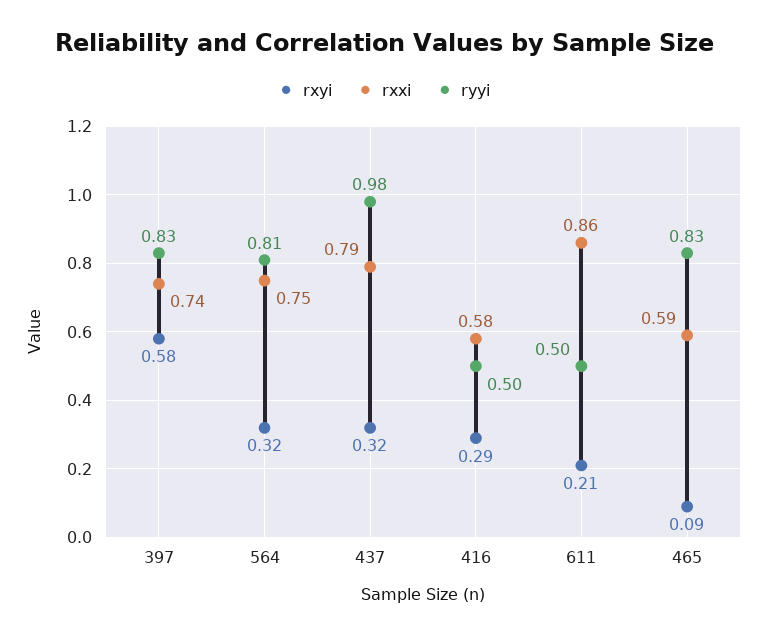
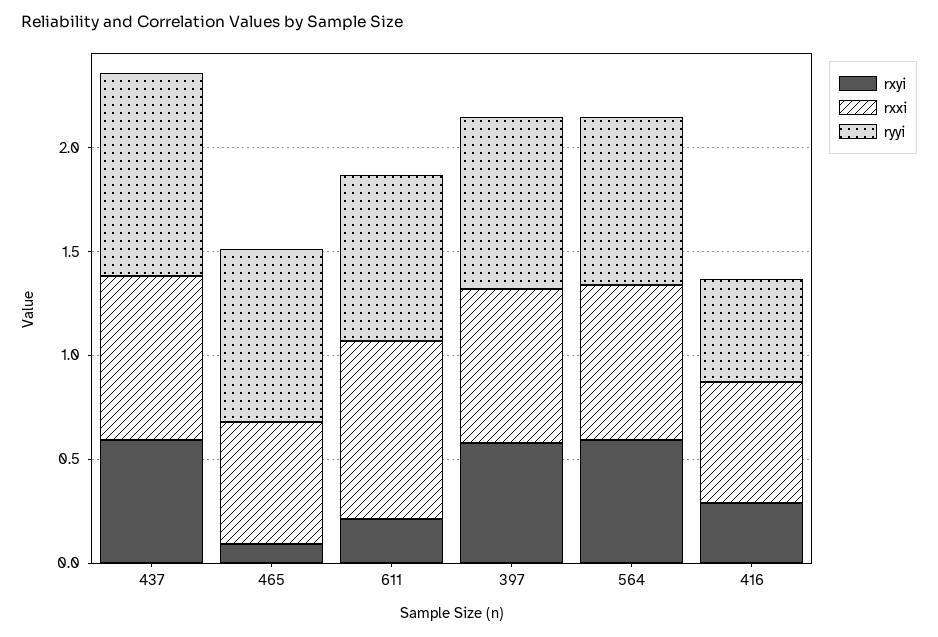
  {
    "rxyi": {
      "397": 0.58,
-     "564": 0.32,
+     "564": 0.6,
-     "437": 0.32,
+     "437": 0.6,
      "416": 0.29,
      "611": 0.21,
      "465": 0.09
    },
    "rxxi": {
      "397": 0.74,
      "564": 0.75,
      "437": 0.79,
      "416": 0.58,
      "611": 0.86,
      "465": 0.59
    },
    "ryyi": {
      "397": 0.83,
      "564": 0.81,
      "437": 0.98,
      "416": 0.5,
-     "611": 0.5,
+     "611": 0.8,
      "465": 0.83
    }
  }

